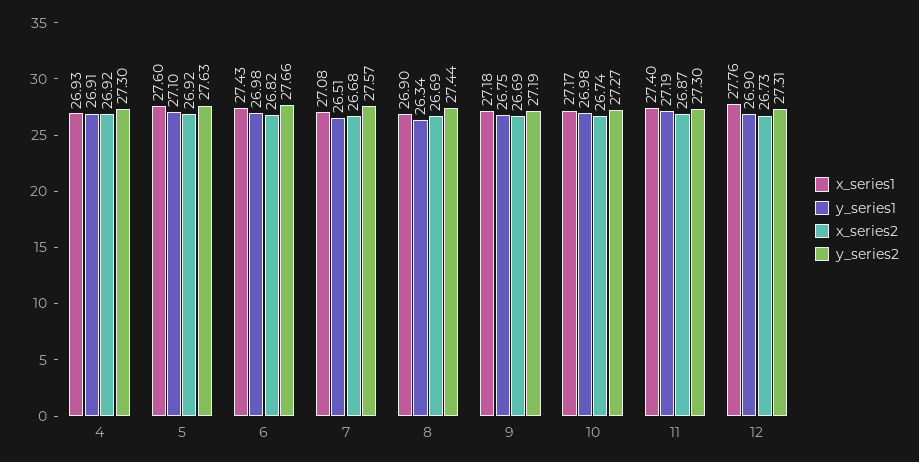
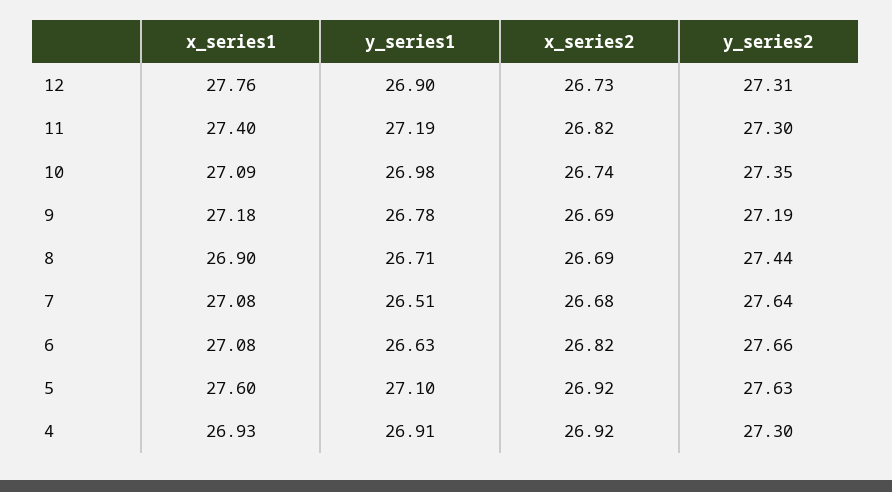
  {
    "x_series1": {
      "4": 26.93,
      "5": 27.6,
-     "6": 27.43,
+     "6": 27.08,
      "7": 27.08,
      "8": 26.9,
      "9": 27.18,
-     "10": 27.17,
+     "10": 27.09,
      "11": 27.4,
      "12": 27.76
    },
    "y_series1": {
      "4": 26.91,
      "5": 27.1,
-     "6": 26.98,
+     "6": 26.63,
      "7": 26.51,
-     "8": 26.34,
+     "8": 26.71,
-     "9": 26.75,
+     "9": 26.78,
      "10": 26.98,
      "11": 27.19,
      "12": 26.9
    },
    "x_series2": {
      "4": 26.92,
      "5": 26.92,
      "6": 26.82,
      "7": 26.68,
      "8": 26.69,
      "9": 26.69,
      "10": 26.74,
-     "11": 26.87,
+     "11": 26.82,
      "12": 26.73
    },
    "y_series2": {
      "4": 27.3,
      "5": 27.63,
      "6": 27.66,
-     "7": 27.57,
+     "7": 27.64,
      "8": 27.44,
      "9": 27.19,
-     "10": 27.27,
+     "10": 27.35,
      "11": 27.3,
      "12": 27.31
    }
  }

